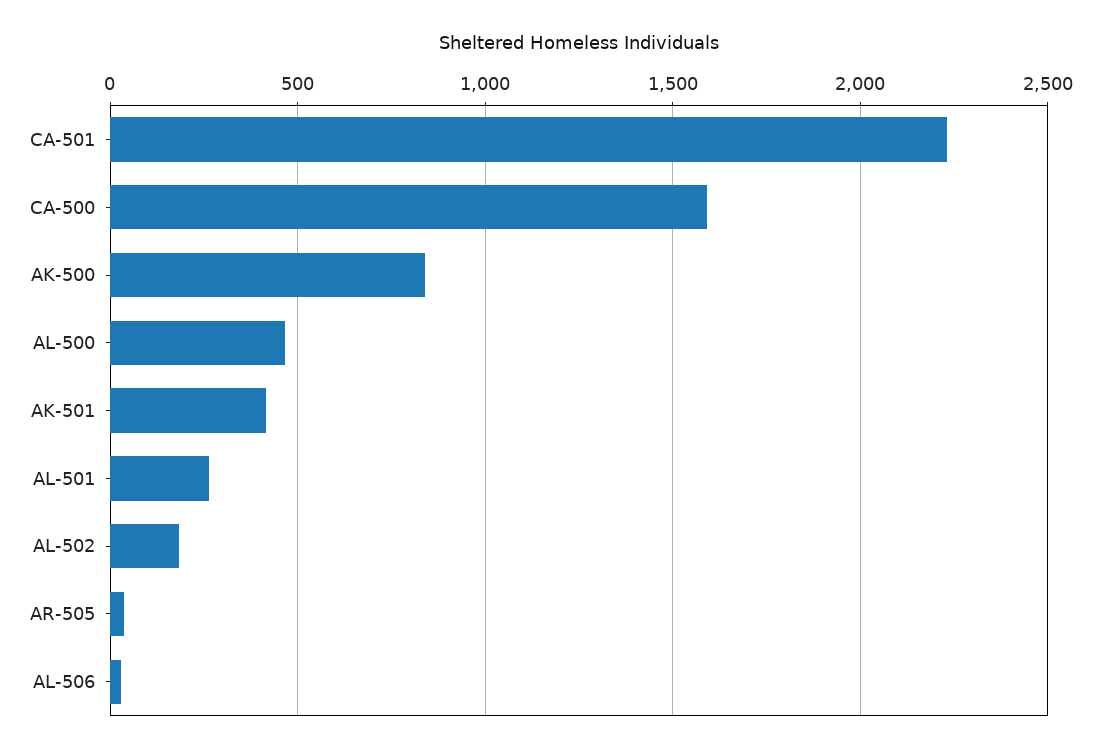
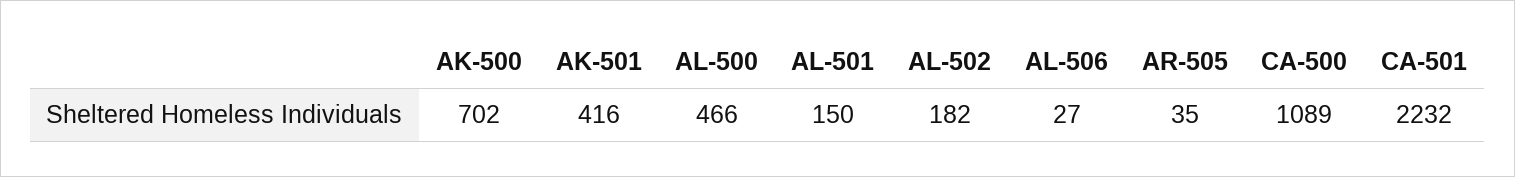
  {
    "CA-501": 2232,
-   "CA-500": 1600,
+   "CA-500": 1089,
-   "AK-500": 850,
+   "AK-500": 702,
    "AL-500": 466,
    "AK-501": 416,
-   "AL-501": 250,
+   "AL-501": 150,
    "AL-502": 182,
    "AR-505": 35,
    "AL-506": 27
  }

